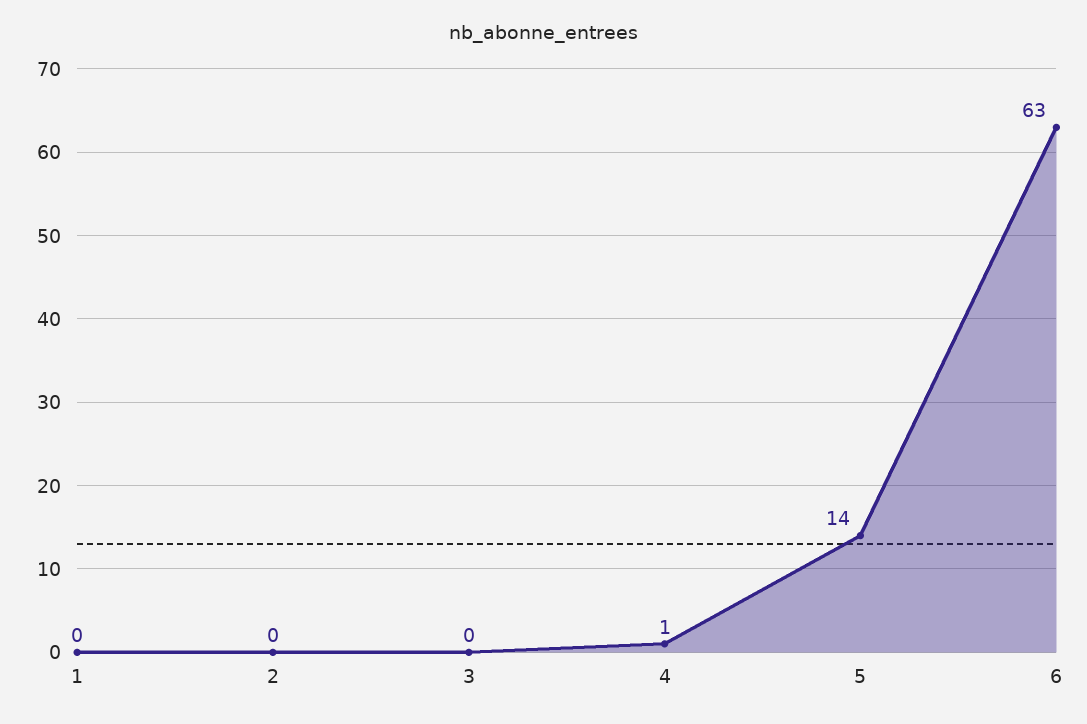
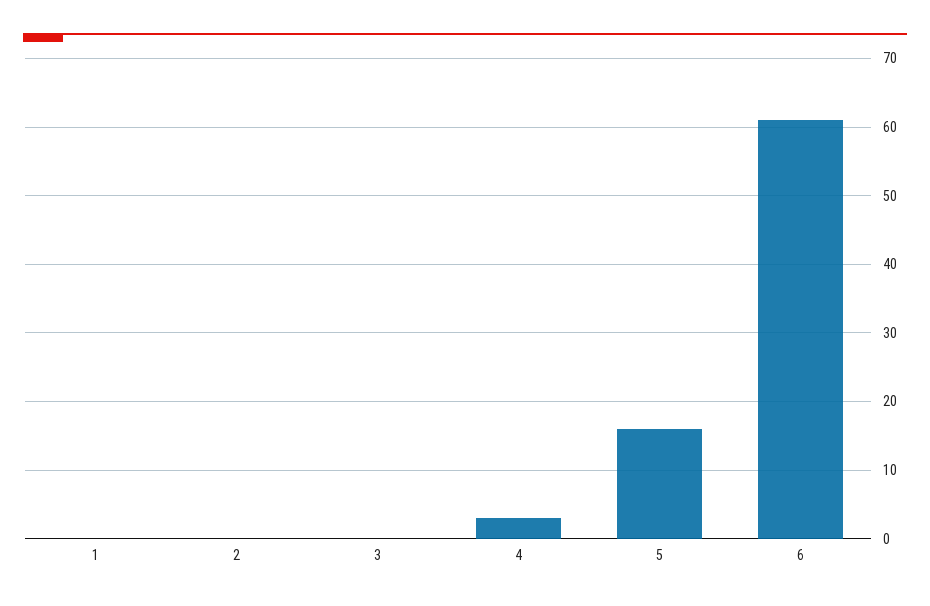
  {
    "1": 0,
    "2": 0,
    "3": 0,
-   "4": 1,
+   "4": 3,
-   "5": 14,
+   "5": 16,
-   "6": 63
+   "6": 61
  }

